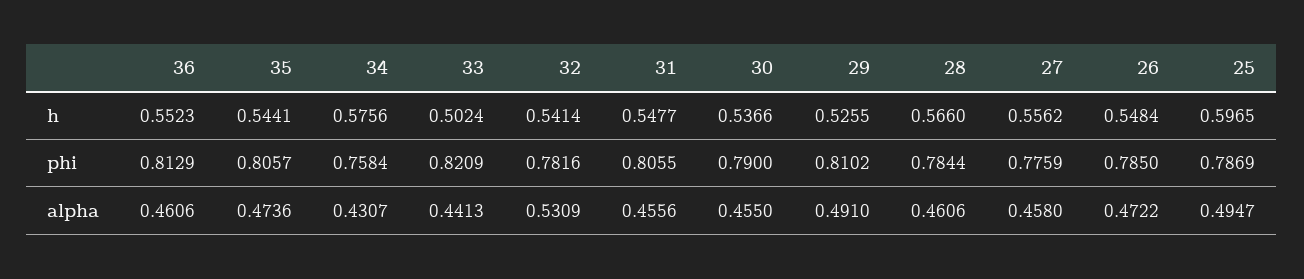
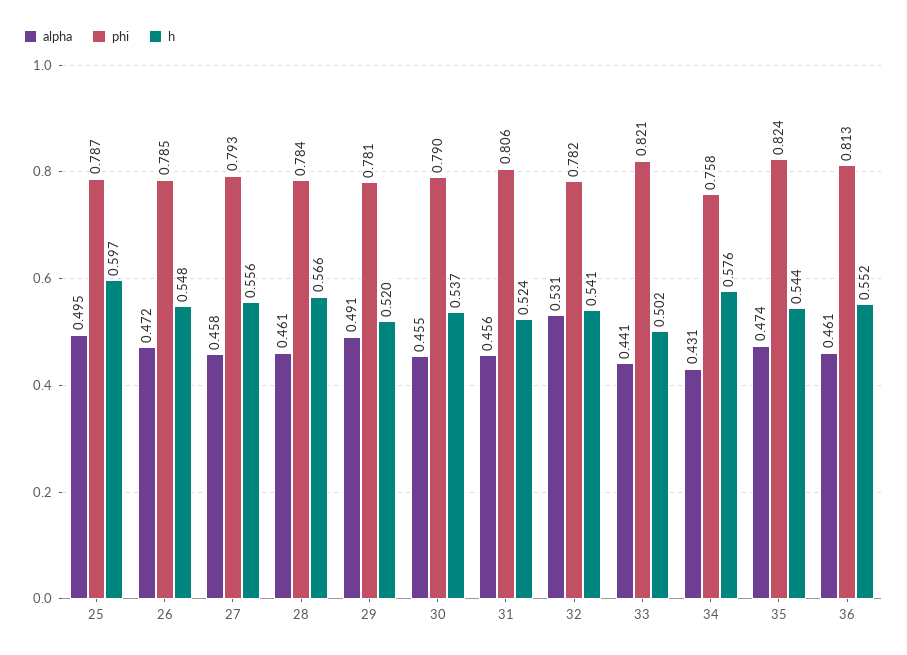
  {
    "h": {
      "36": 0.5523,
      "35": 0.5441,
      "34": 0.5756,
      "33": 0.5024,
      "32": 0.5414,
-     "31": 0.5477,
+     "31": 0.524,
      "30": 0.5366,
-     "29": 0.5255,
+     "29": 0.52,
      "28": 0.566,
      "27": 0.5562,
      "26": 0.5484,
      "25": 0.5965
    },
    "phi": {
      "36": 0.8129,
-     "35": 0.8057,
+     "35": 0.824,
      "34": 0.7584,
      "33": 0.8209,
      "32": 0.7816,
      "31": 0.8055,
      "30": 0.79,
-     "29": 0.8102,
+     "29": 0.781,
      "28": 0.7844,
-     "27": 0.7759,
+     "27": 0.793,
      "26": 0.785,
      "25": 0.7869
    },
    "alpha": {
      "36": 0.4606,
      "35": 0.4736,
      "34": 0.4307,
      "33": 0.4413,
      "32": 0.5309,
      "31": 0.4556,
      "30": 0.455,
      "29": 0.491,
      "28": 0.4606,
      "27": 0.458,
      "26": 0.4722,
      "25": 0.4947
    }
  }

